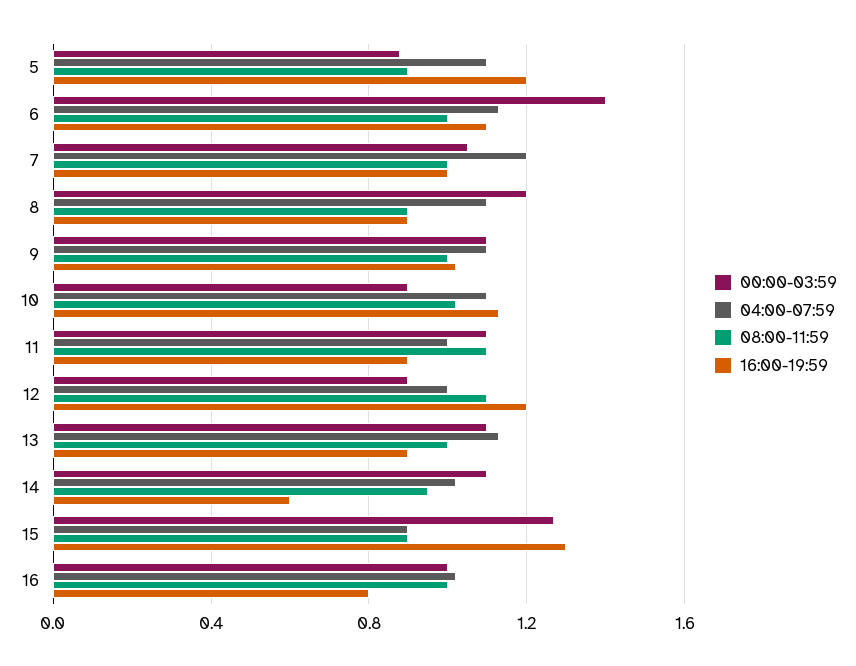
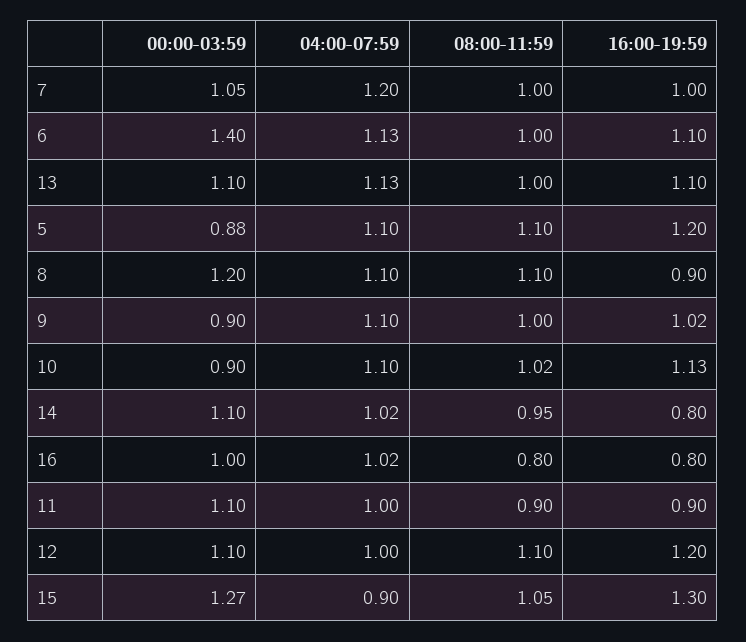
  {
    "00:00-03:59": {
      "5": 0.88,
      "6": 1.4,
      "7": 1.05,
      "8": 1.2,
-     "9": 1.1,
+     "9": 0.9,
      "10": 0.9,
      "11": 1.1,
-     "12": 0.9,
+     "12": 1.1,
      "13": 1.1,
      "14": 1.1,
      "15": 1.27,
      "16": 1
    },
    "04:00-07:59": {
      "5": 1.1,
      "6": 1.13,
      "7": 1.2,
      "8": 1.1,
      "9": 1.1,
      "10": 1.1,
      "11": 1,
      "12": 1,
      "13": 1.13,
      "14": 1.02,
      "15": 0.9,
      "16": 1.02
    },
    "08:00-11:59": {
-     "5": 0.9,
+     "5": 1.1,
      "6": 1,
      "7": 1,
-     "8": 0.9,
+     "8": 1.1,
      "9": 1,
      "10": 1.02,
-     "11": 1.1,
+     "11": 0.9,
      "12": 1.1,
      "13": 1,
      "14": 0.95,
-     "15": 0.9,
+     "15": 1.05,
-     "16": 1
+     "16": 0.8
    },
    "16:00-19:59": {
      "5": 1.2,
      "6": 1.1,
      "7": 1,
      "8": 0.9,
      "9": 1.02,
      "10": 1.13,
      "11": 0.9,
      "12": 1.2,
-     "13": 0.9,
+     "13": 1.1,
-     "14": 0.6,
+     "14": 0.8,
      "15": 1.3,
      "16": 0.8
    }
  }

